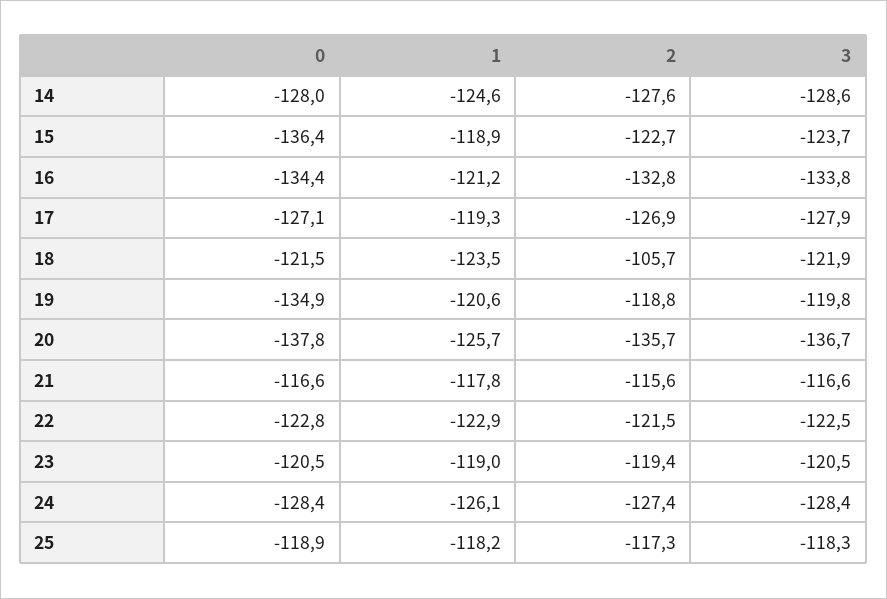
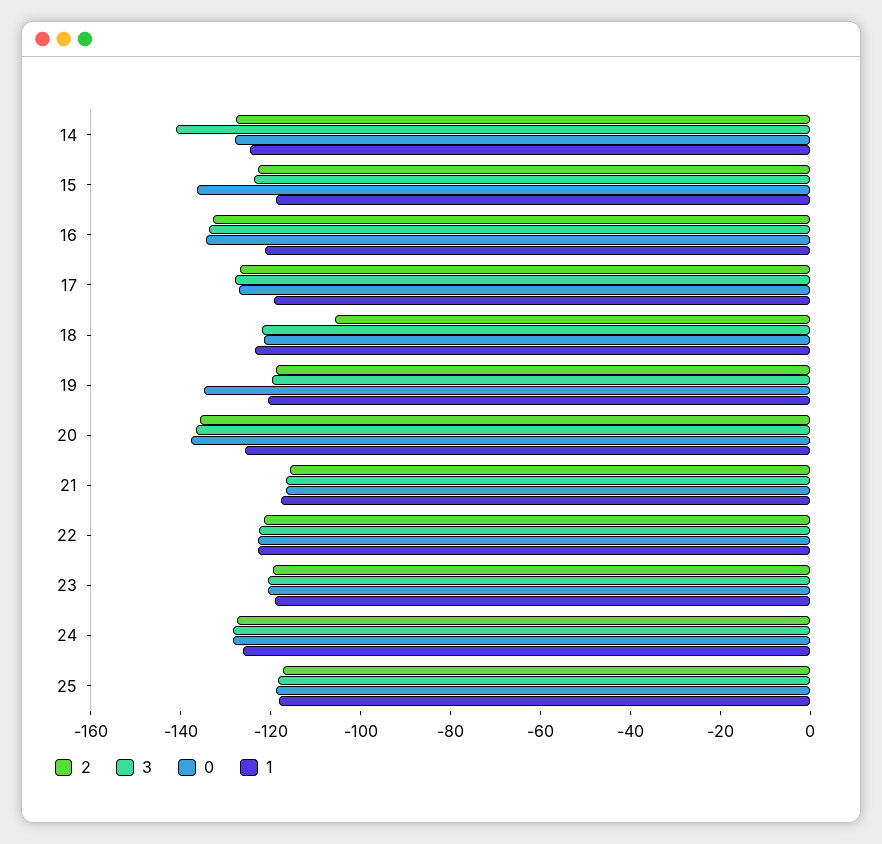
  {
    "0": {
      "14": -128,
      "15": -136.4,
      "16": -134.4,
      "17": -127.1,
      "18": -121.5,
      "19": -134.9,
      "20": -137.8,
      "21": -116.6,
      "22": -122.8,
      "23": -120.5,
      "24": -128.4,
      "25": -118.9
    },
    "1": {
      "14": -124.6,
      "15": -118.9,
      "16": -121.2,
      "17": -119.3,
      "18": -123.5,
      "19": -120.6,
      "20": -125.7,
      "21": -117.8,
      "22": -122.9,
      "23": -119,
      "24": -126.1,
      "25": -118.2
    },
    "2": {
      "14": -127.6,
      "15": -122.7,
      "16": -132.8,
      "17": -126.9,
      "18": -105.7,
      "19": -118.8,
      "20": -135.7,
      "21": -115.6,
      "22": -121.5,
      "23": -119.4,
      "24": -127.4,
      "25": -117.3
    },
    "3": {
-     "14": -128.6,
+     "14": -140,
      "15": -123.7,
      "16": -133.8,
      "17": -127.9,
      "18": -121.9,
      "19": -119.8,
      "20": -136.7,
      "21": -116.6,
      "22": -122.5,
      "23": -120.5,
      "24": -128.4,
      "25": -118.3
    }
  }

